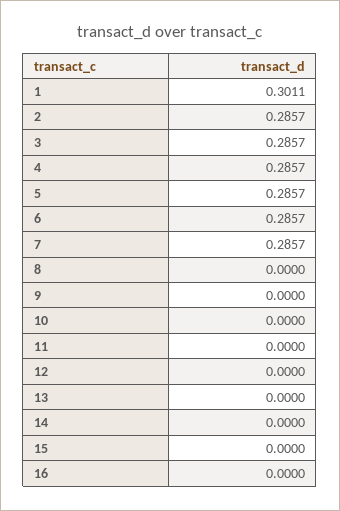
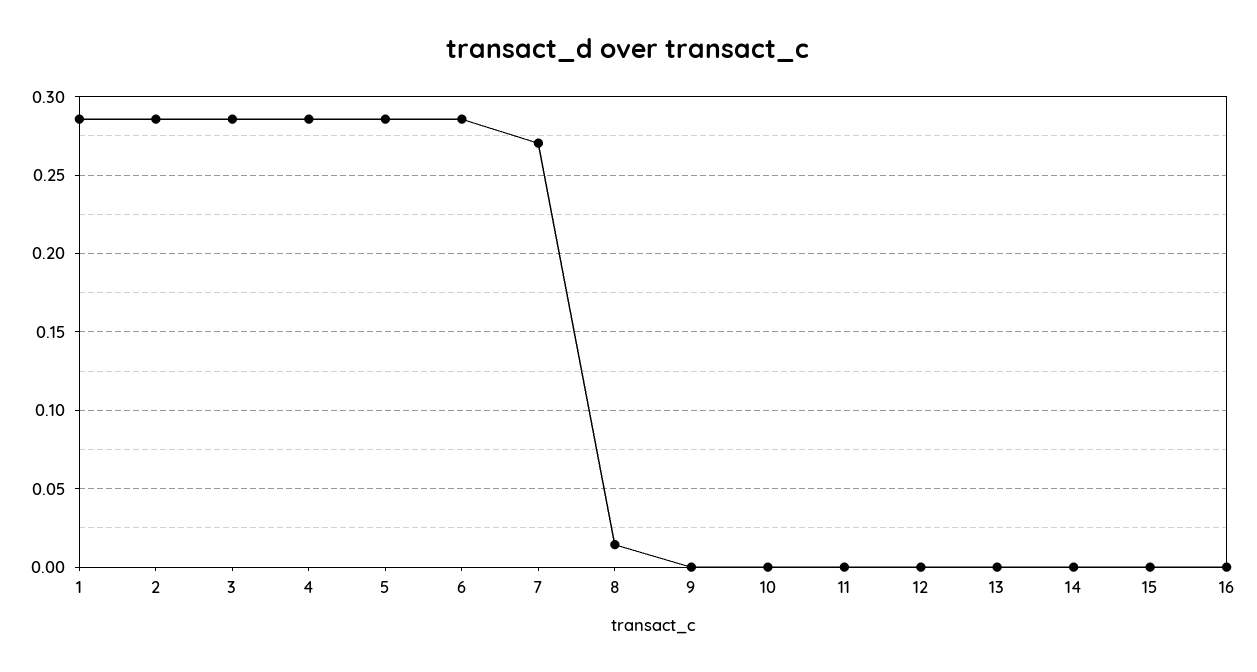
  {
-   "1": 0.3011,
+   "1": 0.285,
    "2": 0.2857,
    "3": 0.2857,
    "4": 0.2857,
    "5": 0.2857,
    "6": 0.2857,
-   "7": 0.2857,
+   "7": 0.27,
-   "8": 0,
+   "8": 0.015,
    "9": 0,
    "10": 0,
    "11": 0,
    "12": 0,
    "13": 0,
    "14": 0,
    "15": 0,
    "16": 0
  }

